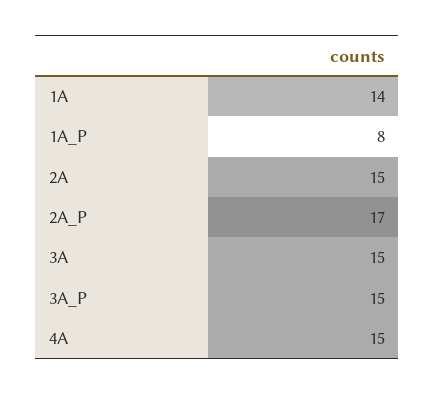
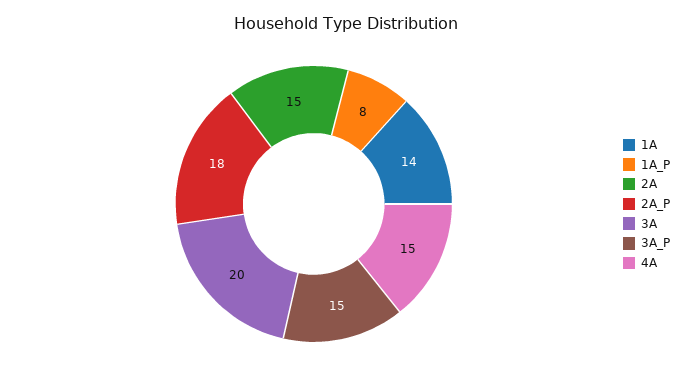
  {
    "1A": 14,
    "1A_P": 8,
    "2A": 15,
-   "2A_P": 17,
+   "2A_P": 18,
-   "3A": 15,
+   "3A": 20,
    "3A_P": 15,
    "4A": 15
  }

